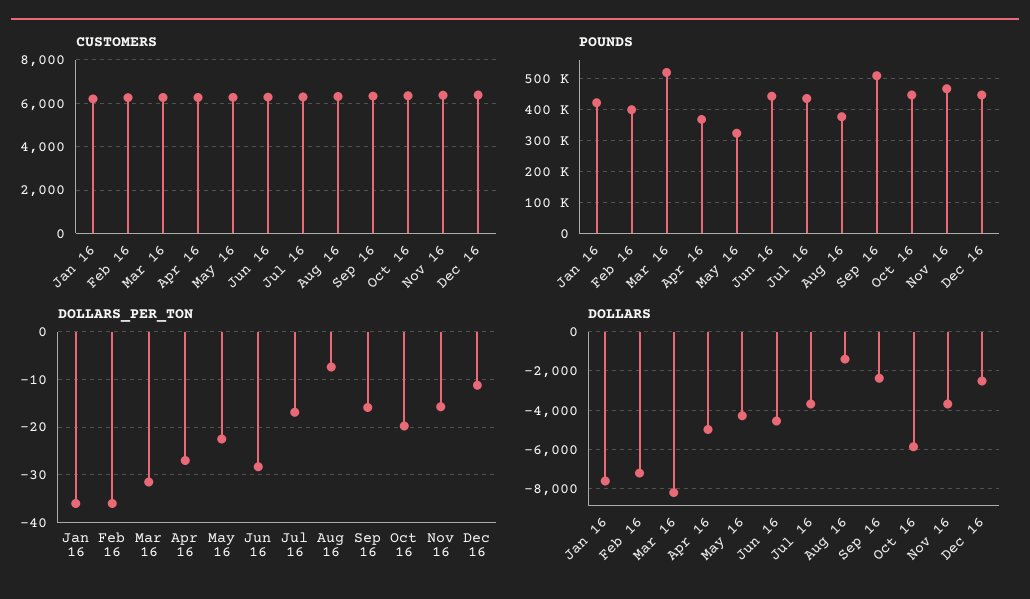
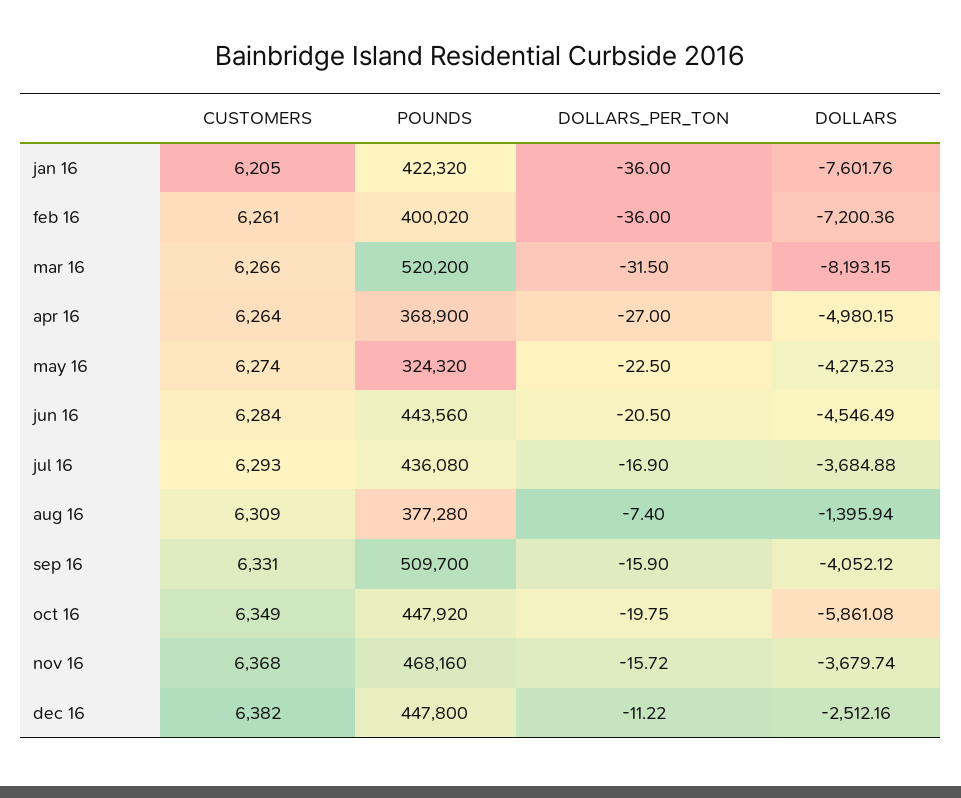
  {
    "CUSTOMERS": {
      "Jan 16": 6205,
      "Feb 16": 6261,
      "Mar 16": 6266,
      "Apr 16": 6264,
      "May 16": 6274,
      "Jun 16": 6284,
      "Jul 16": 6293,
      "Aug 16": 6309,
      "Sep 16": 6331,
      "Oct 16": 6349,
      "Nov 16": 6368,
      "Dec 16": 6382
    },
    "POUNDS": {
      "Jan 16": 422320,
      "Feb 16": 400020,
      "Mar 16": 520200,
      "Apr 16": 368900,
      "May 16": 324320,
      "Jun 16": 443560,
      "Jul 16": 436080,
      "Aug 16": 377280,
      "Sep 16": 509700,
      "Oct 16": 447920,
      "Nov 16": 468160,
      "Dec 16": 447800
    },
    "DOLLARS_PER_TON": {
      "Jan 16": -36,
      "Feb 16": -36,
      "Mar 16": -31.5,
      "Apr 16": -27,
      "May 16": -22.5,
-     "Jun 16": -28,
+     "Jun 16": -20.5,
      "Jul 16": -16.9,
      "Aug 16": -7.4,
      "Sep 16": -15.9,
      "Oct 16": -19.75,
      "Nov 16": -15.72,
      "Dec 16": -11.22
    },
    "DOLLARS": {
      "Jan 16": -7601.76,
      "Feb 16": -7200.36,
      "Mar 16": -8193.15,
      "Apr 16": -4980.15,
      "May 16": -4275.23,
      "Jun 16": -4546.49,
      "Jul 16": -3684.88,
      "Aug 16": -1395.94,
-     "Sep 16": -2500,
+     "Sep 16": -4052.12,
      "Oct 16": -5861.08,
      "Nov 16": -3679.74,
      "Dec 16": -2512.16
    }
  }

